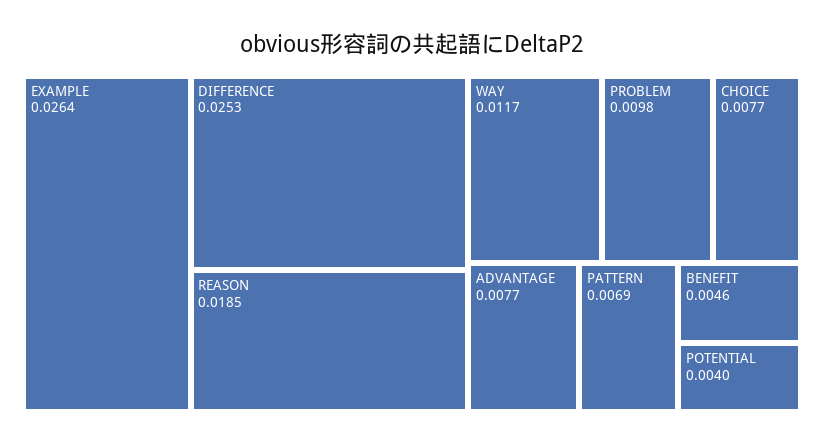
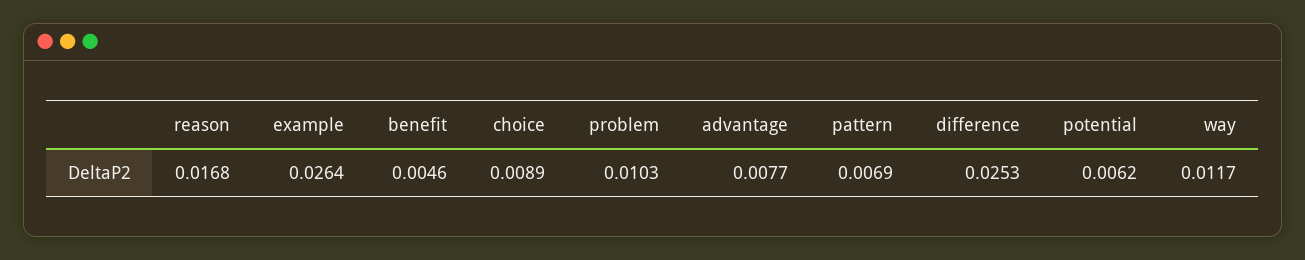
  {
    "EXAMPLE": 0.0264,
    "DIFFERENCE": 0.0253,
-   "REASON": 0.0185,
+   "REASON": 0.0168,
    "WAY": 0.0117,
-   "PROBLEM": 0.0098,
+   "PROBLEM": 0.0103,
-   "CHOICE": 0.0077,
+   "CHOICE": 0.0089,
    "ADVANTAGE": 0.0077,
    "PATTERN": 0.0069,
    "BENEFIT": 0.0046,
-   "POTENTIAL": 0.004
+   "POTENTIAL": 0.0062
  }

